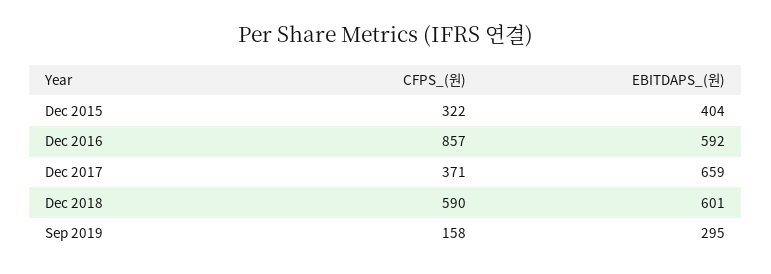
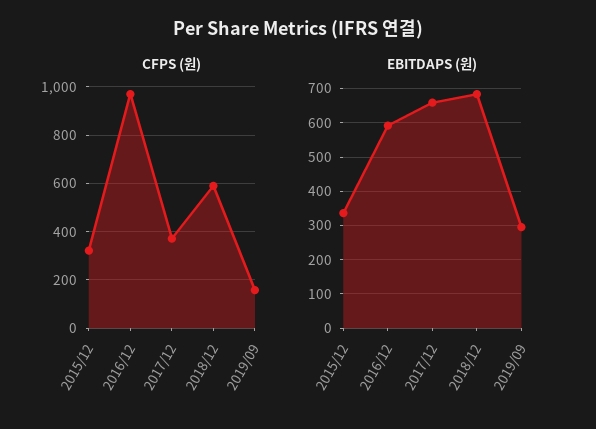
  {
    "CFPS_(원)": {
      "Dec 2015": 322,
-     "Dec 2016": 857,
+     "Dec 2016": 975,
      "Dec 2017": 371,
      "Dec 2018": 590,
      "Sep 2019": 158
    },
    "EBITDAPS_(원)": {
-     "Dec 2015": 404,
+     "Dec 2015": 340,
      "Dec 2016": 592,
      "Dec 2017": 659,
-     "Dec 2018": 601,
+     "Dec 2018": 680,
      "Sep 2019": 295
    }
  }

